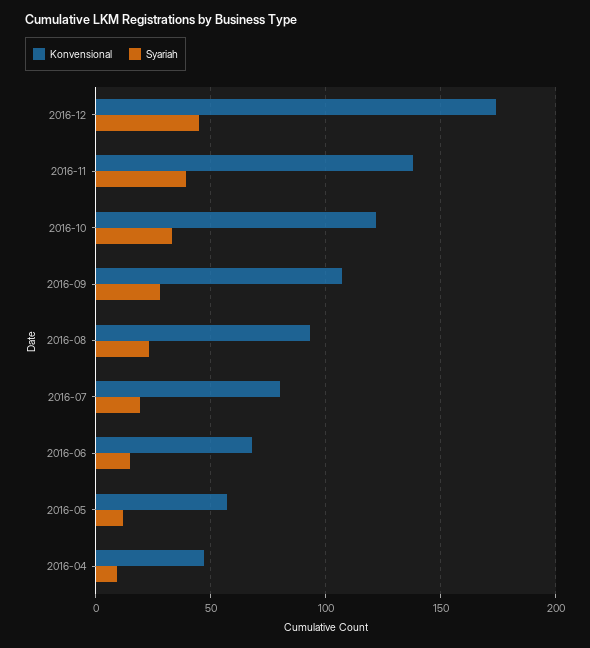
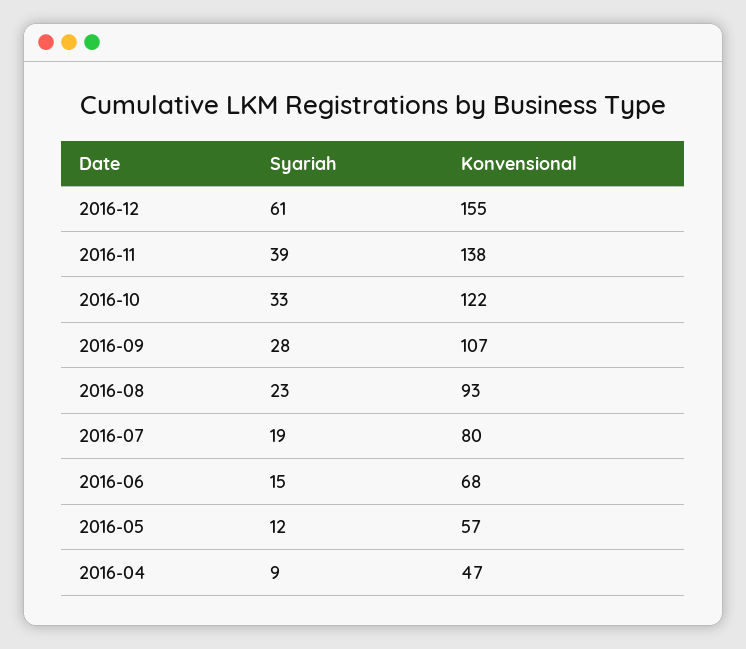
  {
    "Konvensional": {
-     "2016-12": 175,
+     "2016-12": 155,
      "2016-11": 138,
      "2016-10": 122,
      "2016-09": 107,
      "2016-08": 93,
      "2016-07": 80,
      "2016-06": 68,
      "2016-05": 57,
      "2016-04": 47
    },
    "Syariah": {
-     "2016-12": 45,
+     "2016-12": 61,
      "2016-11": 39,
      "2016-10": 33,
      "2016-09": 28,
      "2016-08": 23,
      "2016-07": 19,
      "2016-06": 15,
      "2016-05": 12,
      "2016-04": 9
    }
  }

